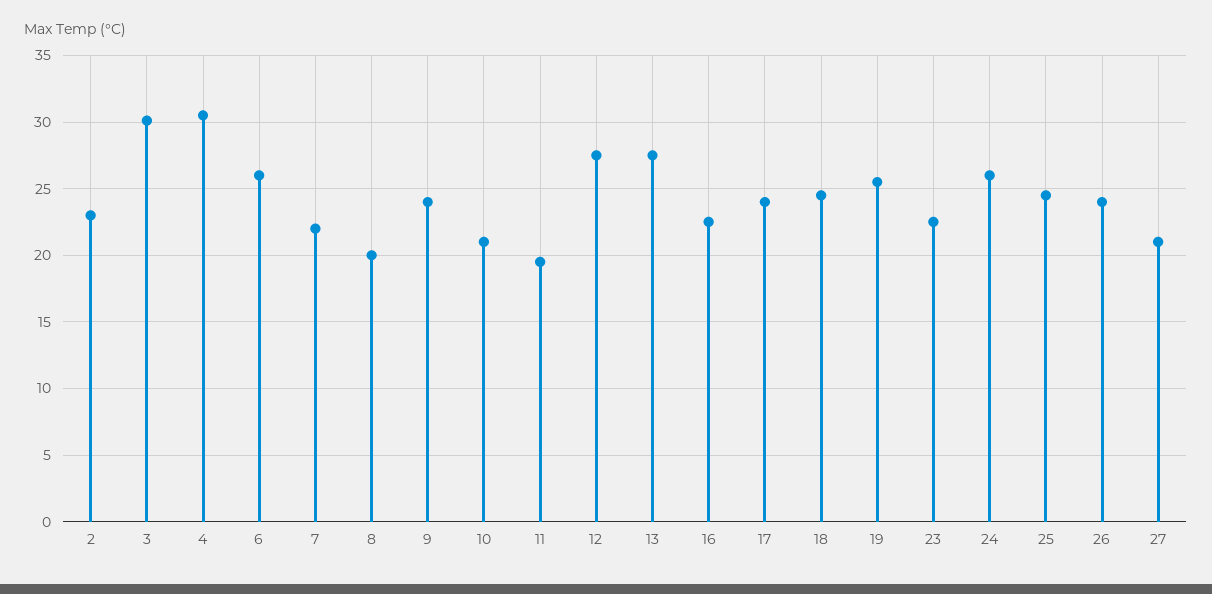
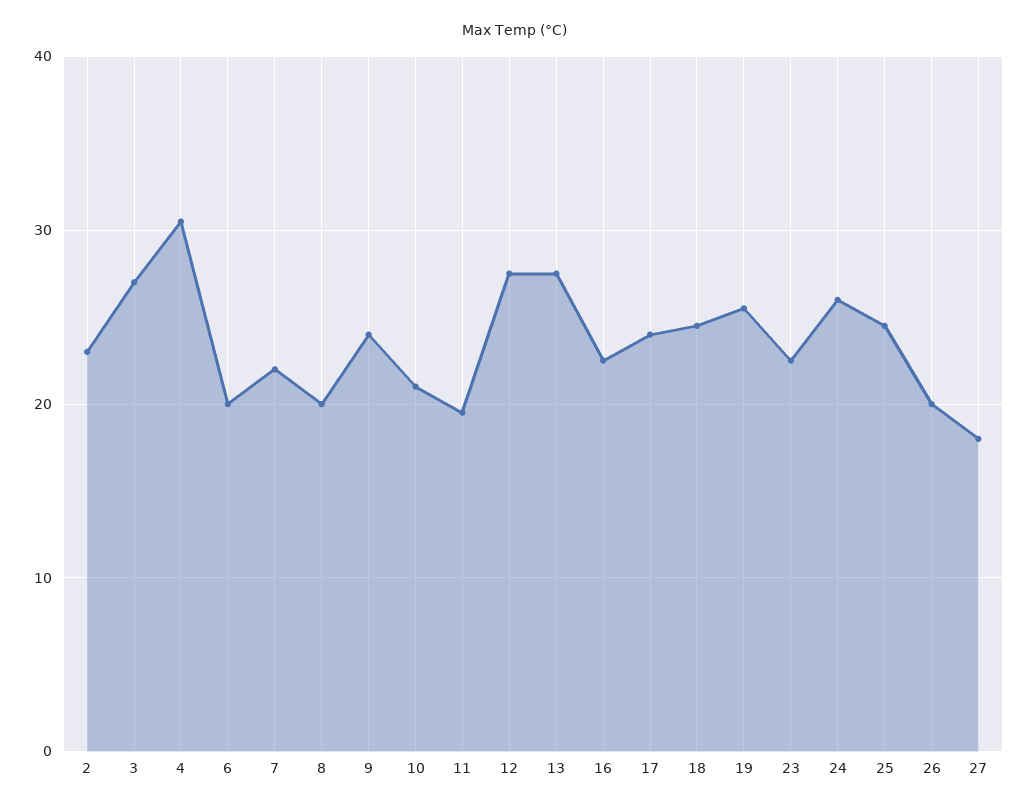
  {
    "2": 23,
-   "3": 30,
+   "3": 27,
    "4": 30.5,
-   "6": 26,
+   "6": 20,
    "7": 22,
    "8": 20,
    "9": 24,
    "10": 21,
    "11": 19.5,
    "12": 27.5,
    "13": 27.5,
    "16": 22.5,
    "17": 24,
    "18": 24.5,
    "19": 25.5,
    "23": 22.5,
    "24": 26,
    "25": 24.5,
-   "26": 24,
+   "26": 20,
-   "27": 21
+   "27": 18
  }

